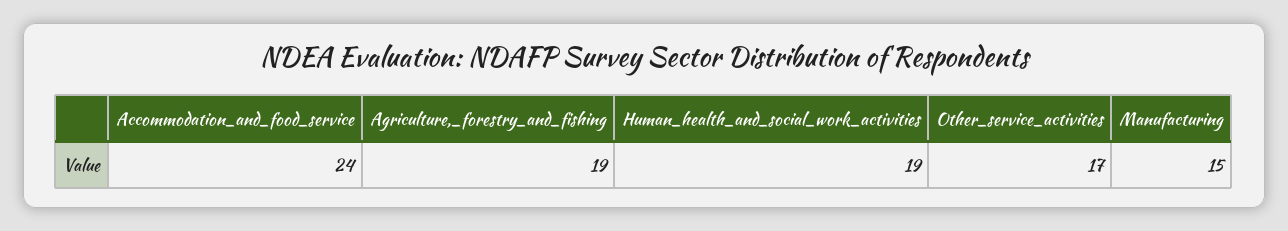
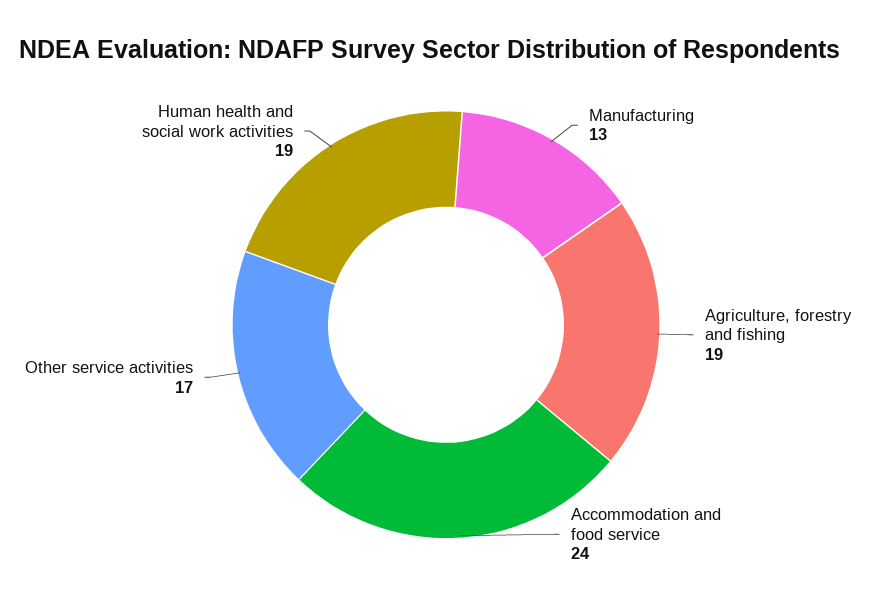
  {
    "Accommodation_and_food_service": 24,
    "Agriculture,_forestry_and_fishing": 19,
    "Human_health_and_social_work_activities": 19,
    "Other_service_activities": 17,
-   "Manufacturing": 15
+   "Manufacturing": 13
  }

